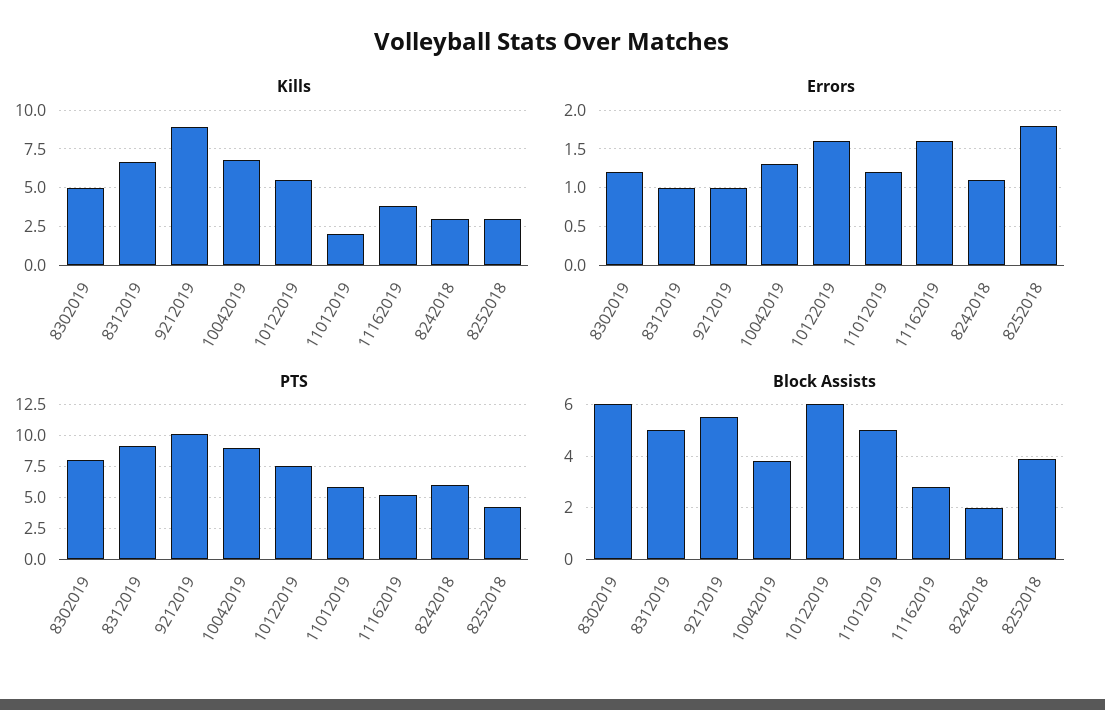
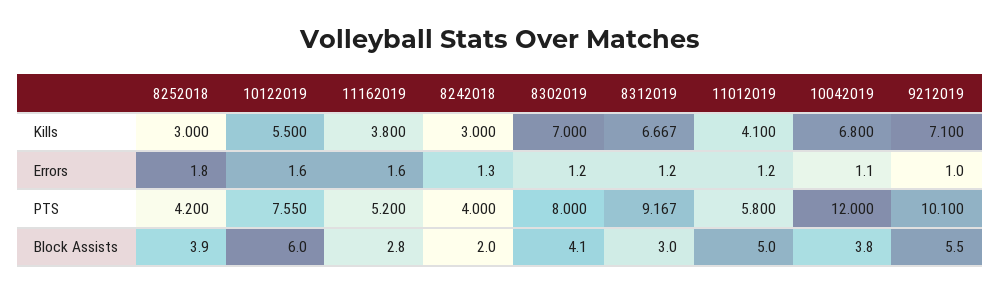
  {
    "Kills": {
-     "8302019": 5,
+     "8302019": 7,
      "8312019": 6.667,
-     "9212019": 9,
+     "9212019": 7.1,
      "10042019": 6.8,
      "10122019": 5.5,
-     "11012019": 2,
+     "11012019": 4.1,
      "11162019": 3.8,
      "8242018": 3,
      "8252018": 3
    },
    "Errors": {
      "8302019": 1.2,
-     "8312019": 1,
+     "8312019": 1.2,
      "9212019": 1,
-     "10042019": 1.3,
+     "10042019": 1.1,
      "10122019": 1.6,
      "11012019": 1.2,
      "11162019": 1.6,
-     "8242018": 1.1,
+     "8242018": 1.3,
      "8252018": 1.8
    },
    "PTS": {
      "8302019": 8,
      "8312019": 9.167,
      "9212019": 10.1,
-     "10042019": 9,
+     "10042019": 12,
      "10122019": 7.55,
      "11012019": 5.8,
      "11162019": 5.2,
-     "8242018": 6,
+     "8242018": 4,
      "8252018": 4.2
    },
    "Block Assists": {
-     "8302019": 6,
+     "8302019": 4.1,
-     "8312019": 5,
+     "8312019": 3,
      "9212019": 5.5,
      "10042019": 3.8,
      "10122019": 6,
      "11012019": 5,
      "11162019": 2.8,
      "8242018": 2,
      "8252018": 3.9
    }
  }

